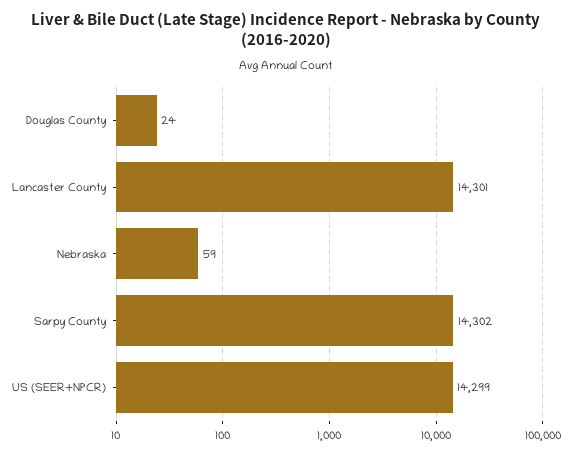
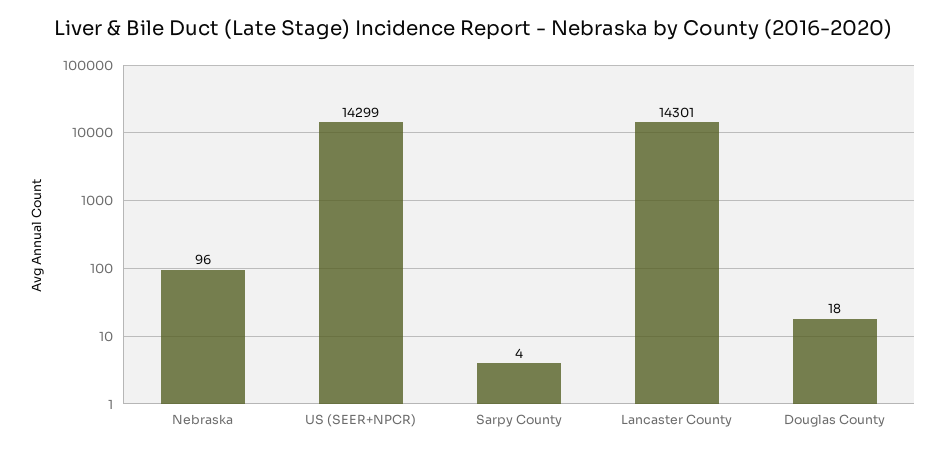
  {
-   "Douglas County": 24,
+   "Douglas County": 18,
    "Lancaster County": 14301,
-   "Nebraska": 59,
+   "Nebraska": 96,
-   "Sarpy County": 14302,
+   "Sarpy County": 4,
    "US (SEER+NPCR)": 14299
  }

